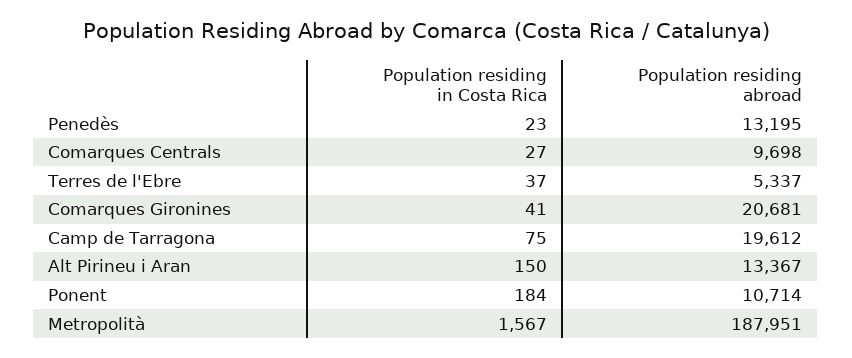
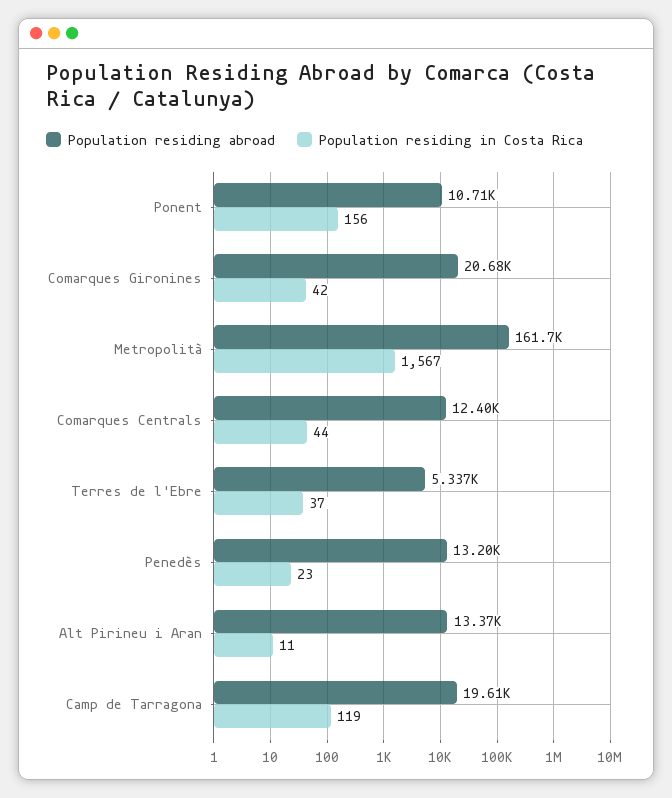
  {
    "Population residing in Costa Rica": {
      "Penedès": 23,
-     "Comarques Centrals": 27,
+     "Comarques Centrals": 44,
      "Terres de l'Ebre": 37,
-     "Comarques Gironines": 41,
+     "Comarques Gironines": 42,
-     "Camp de Tarragona": 75,
+     "Camp de Tarragona": 119,
-     "Alt Pirineu i Aran": 150,
+     "Alt Pirineu i Aran": 11,
-     "Ponent": 184,
+     "Ponent": 156,
      "Metropolità": 1567
    },
    "Population residing abroad": {
      "Penedès": 13195,
-     "Comarques Centrals": 9698,
+     "Comarques Centrals": 12400,
      "Terres de l'Ebre": 5337,
      "Comarques Gironines": 20681,
      "Camp de Tarragona": 19612,
      "Alt Pirineu i Aran": 13367,
      "Ponent": 10714,
-     "Metropolità": 187951
+     "Metropolità": 161700
    }
  }

